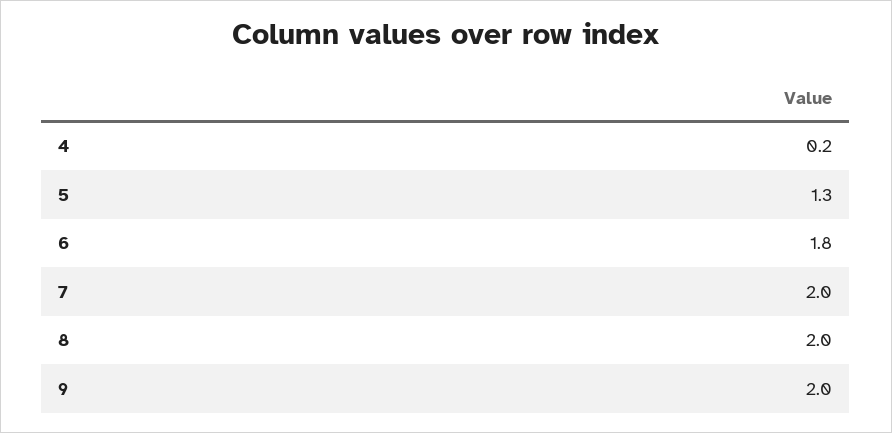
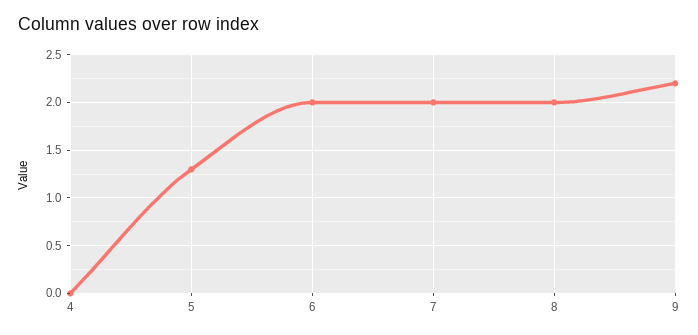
  {
-   "4": 0.2,
+   "4": 0,
    "5": 1.3,
-   "6": 1.8,
+   "6": 2,
    "7": 2,
    "8": 2,
-   "9": 2
+   "9": 2.2
  }

